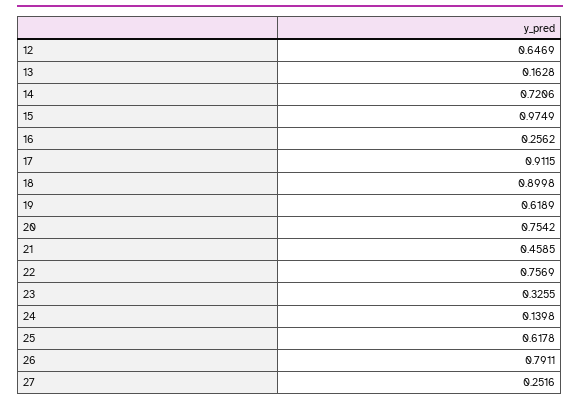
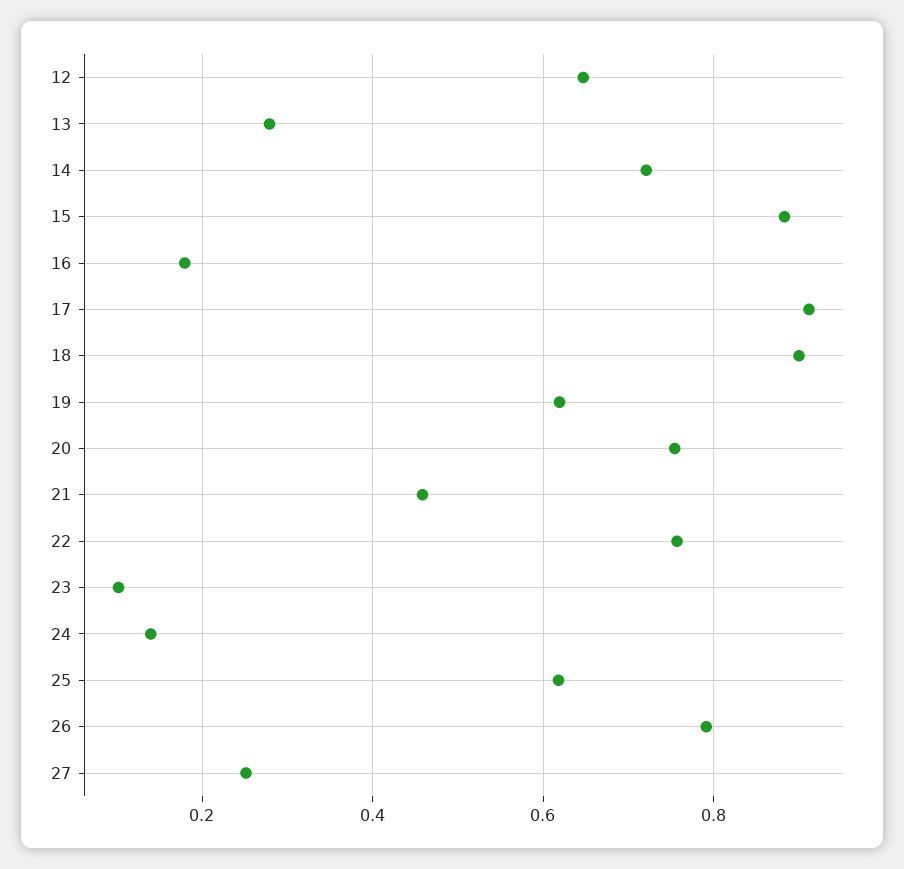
  {
    "12": 0.6469,
-   "13": 0.1628,
+   "13": 0.28,
    "14": 0.7206,
-   "15": 0.9749,
+   "15": 0.88,
-   "16": 0.2562,
+   "16": 0.18,
    "17": 0.9115,
    "18": 0.8998,
    "19": 0.6189,
    "20": 0.7542,
    "21": 0.4585,
    "22": 0.7569,
-   "23": 0.3255,
+   "23": 0.1,
    "24": 0.1398,
    "25": 0.6178,
    "26": 0.7911,
    "27": 0.2516
  }

